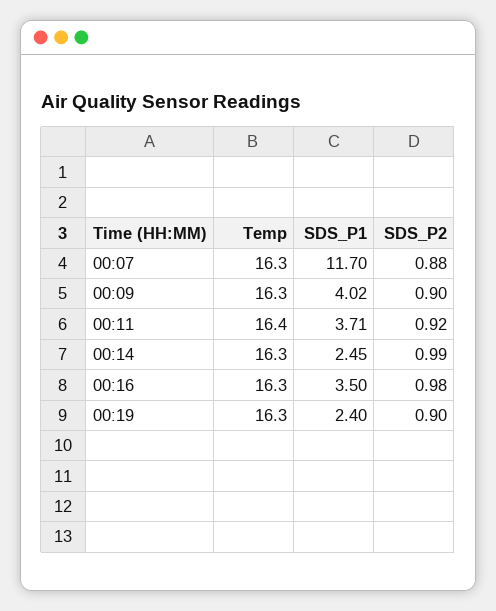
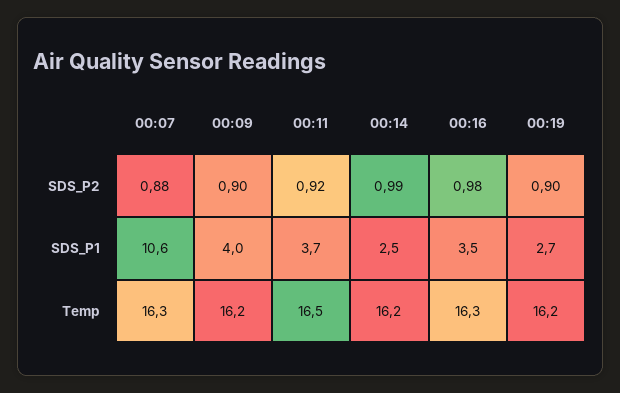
  {
    "Temp": {
      "00:07": 16.3,
-     "00:09": 16.3,
+     "00:09": 16.2,
-     "00:11": 16.4,
+     "00:11": 16.5,
-     "00:14": 16.3,
+     "00:14": 16.2,
      "00:16": 16.3,
-     "00:19": 16.3
+     "00:19": 16.2
    },
    "SDS_P1": {
-     "00:07": 11.7,
+     "00:07": 10.6,
      "00:09": 4.02,
      "00:11": 3.71,
      "00:14": 2.45,
      "00:16": 3.5,
-     "00:19": 2.4
+     "00:19": 2.7
    },
    "SDS_P2": {
      "00:07": 0.88,
      "00:09": 0.9,
      "00:11": 0.92,
      "00:14": 0.99,
      "00:16": 0.98,
      "00:19": 0.9
    }
  }

